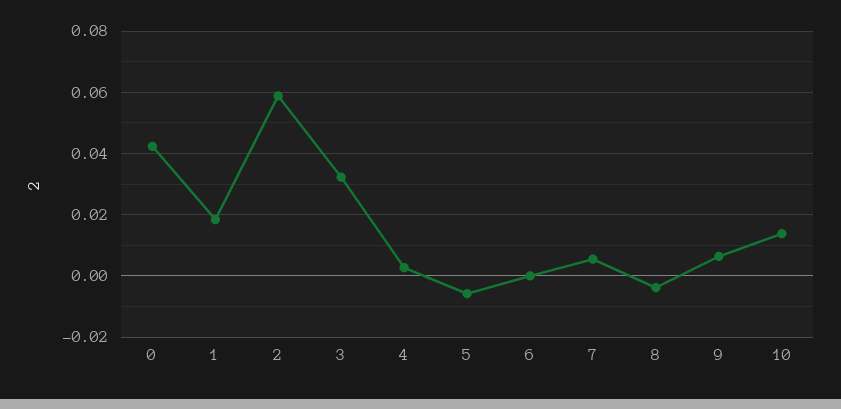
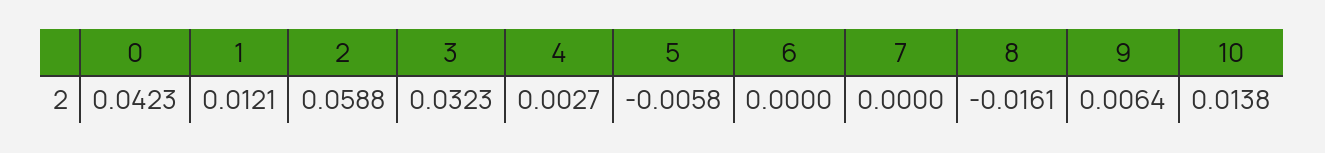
  {
    "0": 0.0423,
-   "1": 0.018,
+   "1": 0.0121,
    "2": 0.0588,
    "3": 0.0323,
    "4": 0.0027,
    "5": -0.0058,
    "6": 0,
-   "7": 0.006,
+   "7": 0,
-   "8": -0.004,
+   "8": -0.0161,
    "9": 0.0064,
    "10": 0.0138
  }

